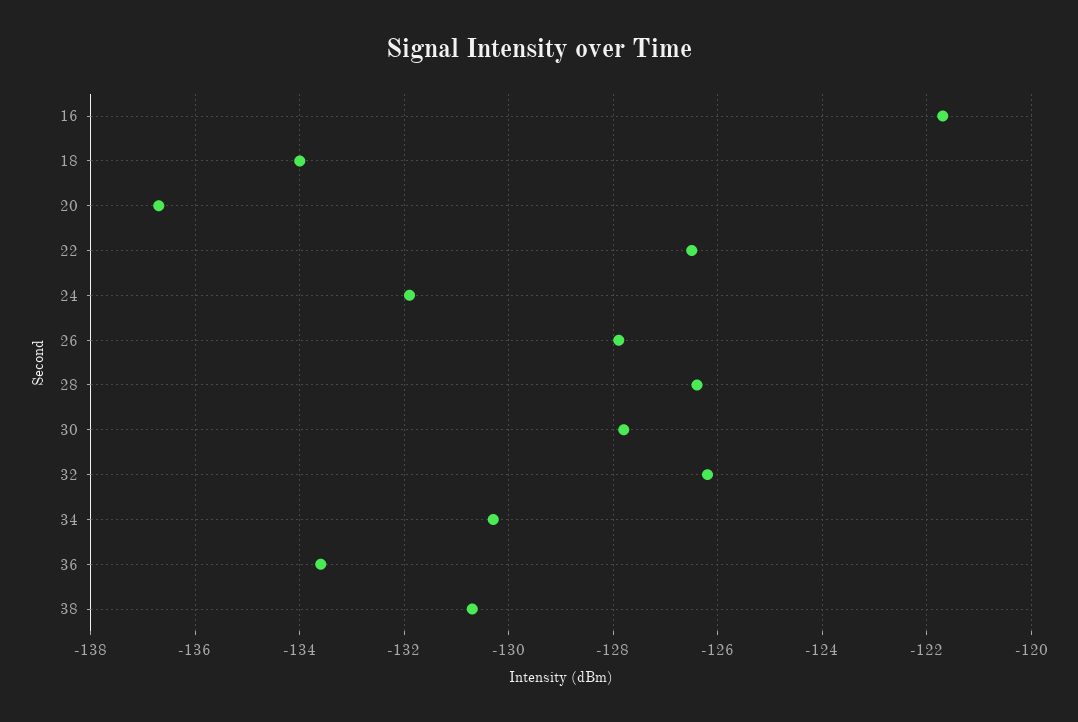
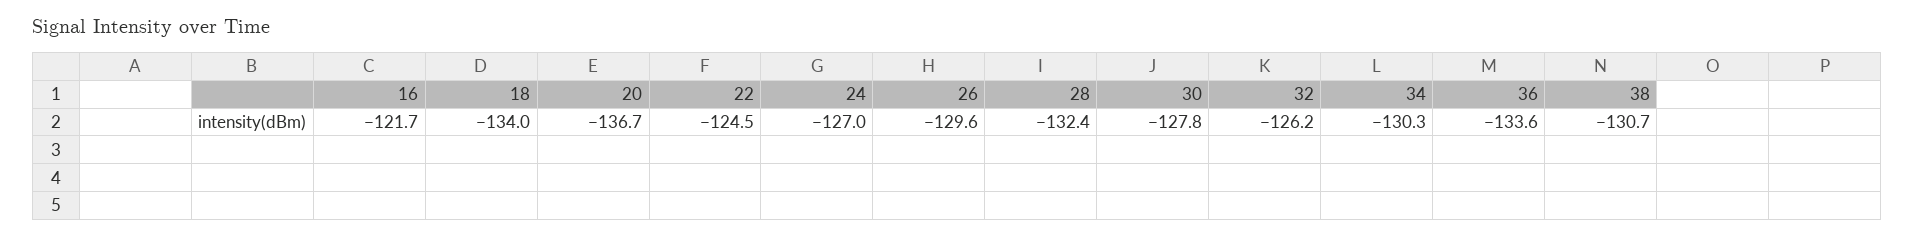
  {
    "16": -121.7,
    "18": -134,
    "20": -136.7,
-   "22": -126.5,
+   "22": -124.5,
-   "24": -132,
+   "24": -127,
-   "26": -128,
+   "26": -129.6,
-   "28": -126.5,
+   "28": -132.4,
    "30": -127.8,
    "32": -126.2,
    "34": -130.3,
    "36": -133.6,
    "38": -130.7
  }

